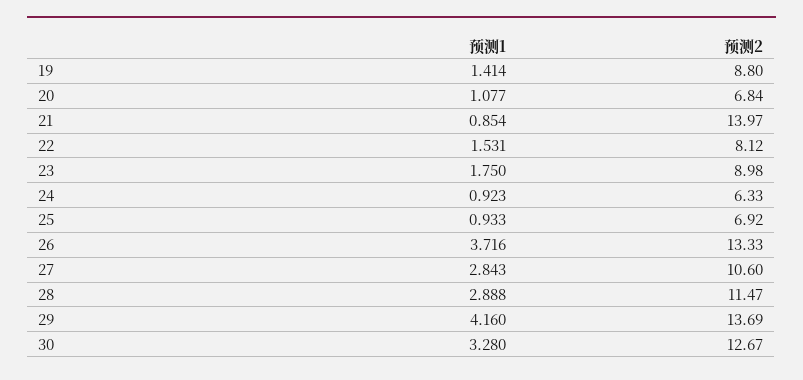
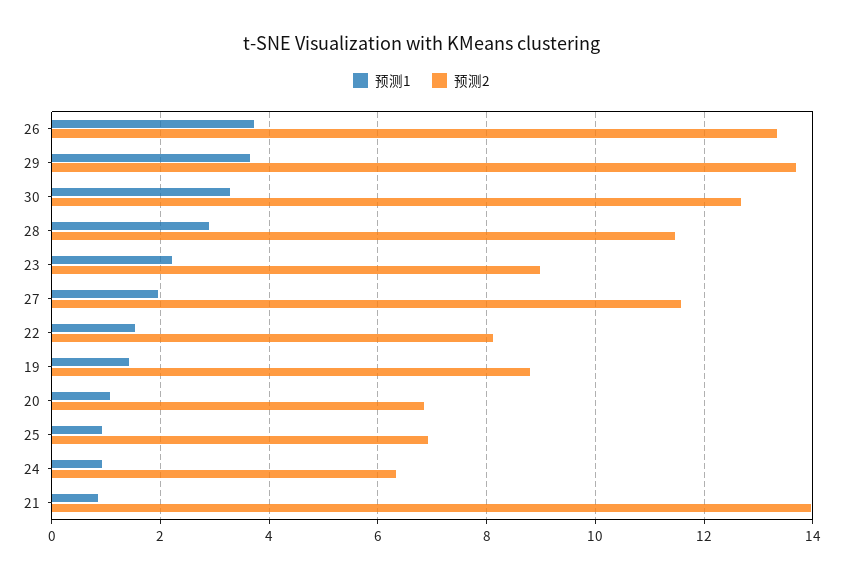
  {
    "预测1": {
      "19": 1.414,
      "20": 1.077,
      "21": 0.854,
      "22": 1.531,
-     "23": 1.75,
+     "23": 2.2,
      "24": 0.923,
      "25": 0.933,
      "26": 3.716,
-     "27": 2.843,
+     "27": 2,
      "28": 2.888,
-     "29": 4.16,
+     "29": 3.6,
      "30": 3.28
    },
    "预测2": {
      "19": 8.8,
      "20": 6.84,
      "21": 13.97,
      "22": 8.12,
      "23": 8.98,
      "24": 6.33,
      "25": 6.92,
      "26": 13.33,
-     "27": 10.6,
+     "27": 11.6,
      "28": 11.47,
      "29": 13.69,
      "30": 12.67
    }
  }

